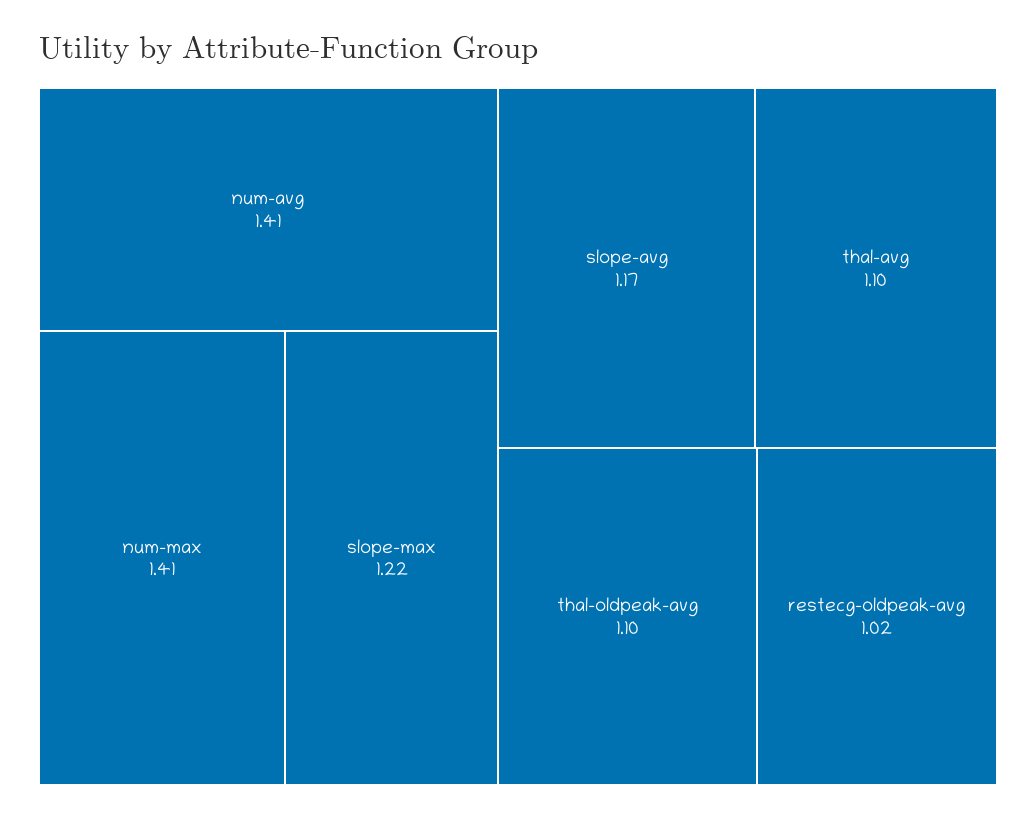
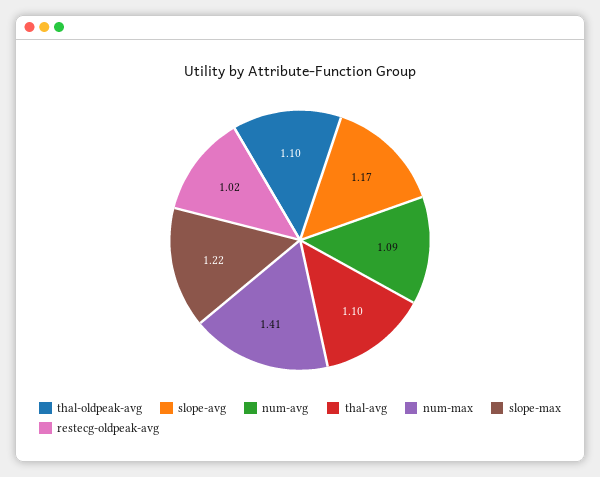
  {
-   "num-avg": 1.41,
+   "num-avg": 1.09,
    "num-max": 1.41,
    "slope-max": 1.22,
    "slope-avg": 1.17,
    "thal-avg": 1.1,
    "thal-oldpeak-avg": 1.1,
    "restecg-oldpeak-avg": 1.02
  }

